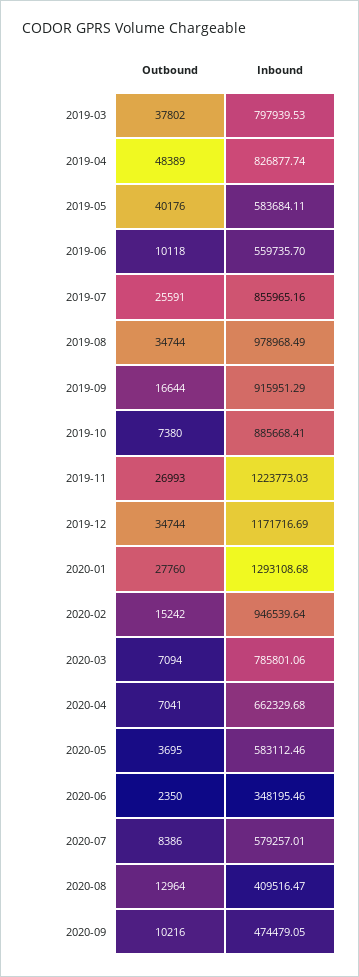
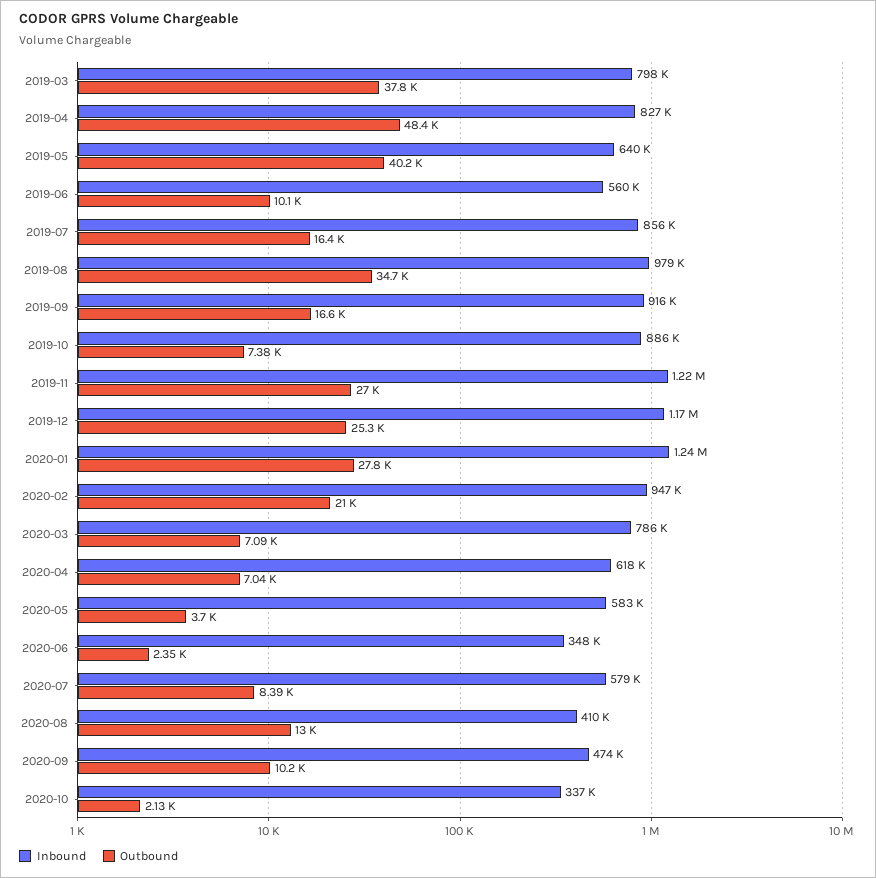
  {
    "Outbound": {
      "2019-03": 37802,
      "2019-04": 48389,
      "2019-05": 40176,
      "2019-06": 10118,
-     "2019-07": 25591,
+     "2019-07": 16400,
      "2019-08": 34744,
      "2019-09": 16644,
      "2019-10": 7380,
      "2019-11": 26993,
-     "2019-12": 34744,
+     "2019-12": 25300,
      "2020-01": 27760,
-     "2020-02": 15242,
+     "2020-02": 21000,
      "2020-03": 7094,
      "2020-04": 7041,
      "2020-05": 3695,
      "2020-06": 2350,
      "2020-07": 8386,
      "2020-08": 12964,
-     "2020-09": 10216
+     "2020-09": 10216,
+     "2020-10": 2130
    },
    "Inbound": {
      "2019-03": 797939.53,
      "2019-04": 826877.74,
-     "2019-05": 583684.11,
+     "2019-05": 640000,
      "2019-06": 559735.7,
      "2019-07": 855965.16,
      "2019-08": 978968.49,
      "2019-09": 915951.29,
      "2019-10": 885668.41,
      "2019-11": 1223773.03,
      "2019-12": 1171716.69,
-     "2020-01": 1293108.68,
+     "2020-01": 1240000,
      "2020-02": 946539.64,
      "2020-03": 785801.06,
-     "2020-04": 662329.68,
+     "2020-04": 618000,
      "2020-05": 583112.46,
      "2020-06": 348195.46,
      "2020-07": 579257.01,
      "2020-08": 409516.47,
-     "2020-09": 474479.05
+     "2020-09": 474479.05,
+     "2020-10": 337000
    }
  }

